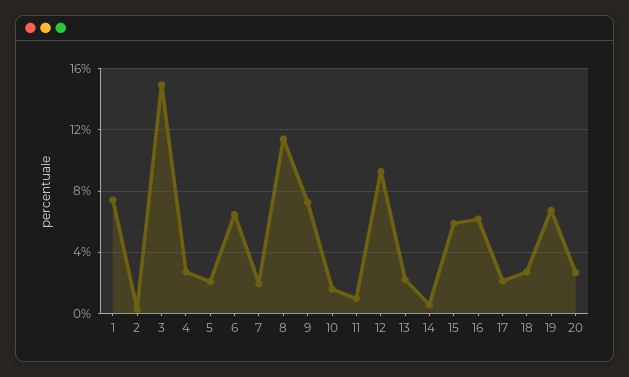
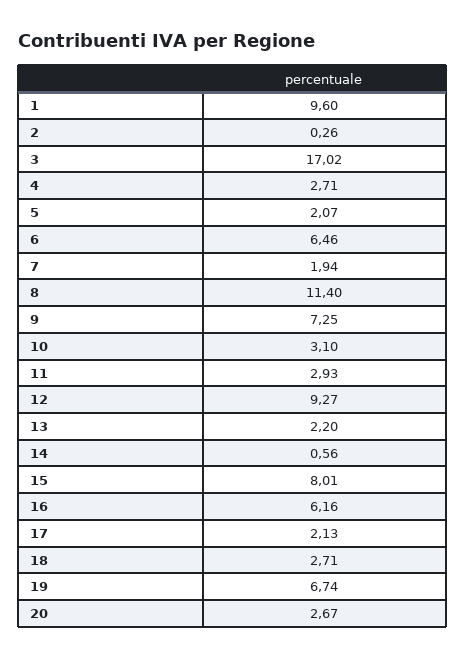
  {
-   "1": 7.5,
+   "1": 9.6,
    "2": 0.26,
-   "3": 15,
+   "3": 17.02,
    "4": 2.71,
    "5": 2.07,
    "6": 6.46,
    "7": 1.94,
    "8": 11.4,
    "9": 7.25,
-   "10": 1.5,
+   "10": 3.1,
-   "11": 1,
+   "11": 2.93,
    "12": 9.27,
    "13": 2.2,
    "14": 0.56,
-   "15": 6,
+   "15": 8.01,
    "16": 6.16,
    "17": 2.13,
    "18": 2.71,
    "19": 6.74,
    "20": 2.67
  }

